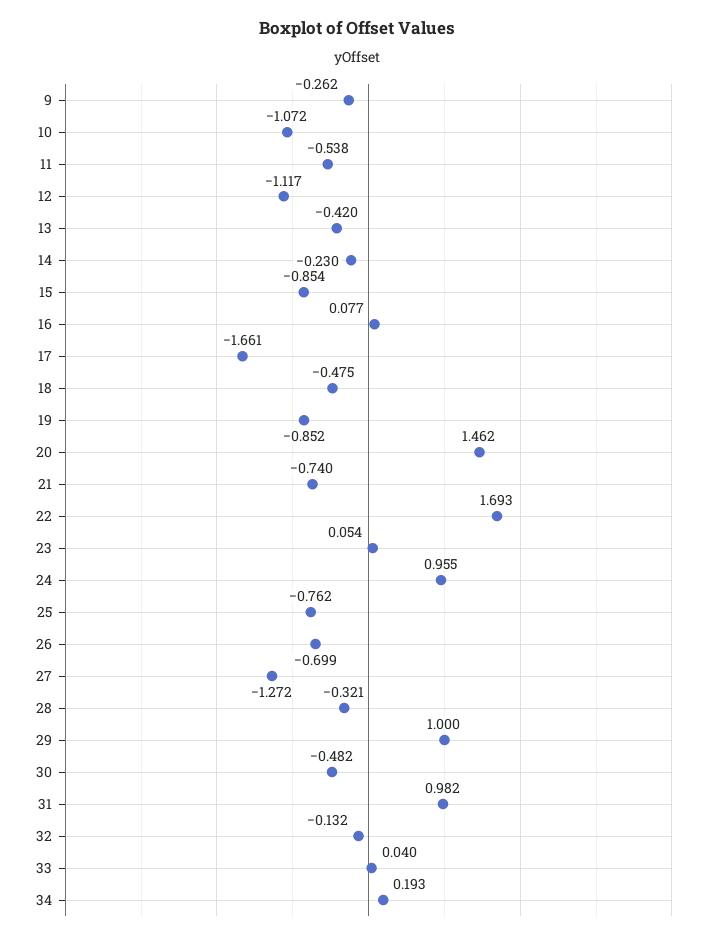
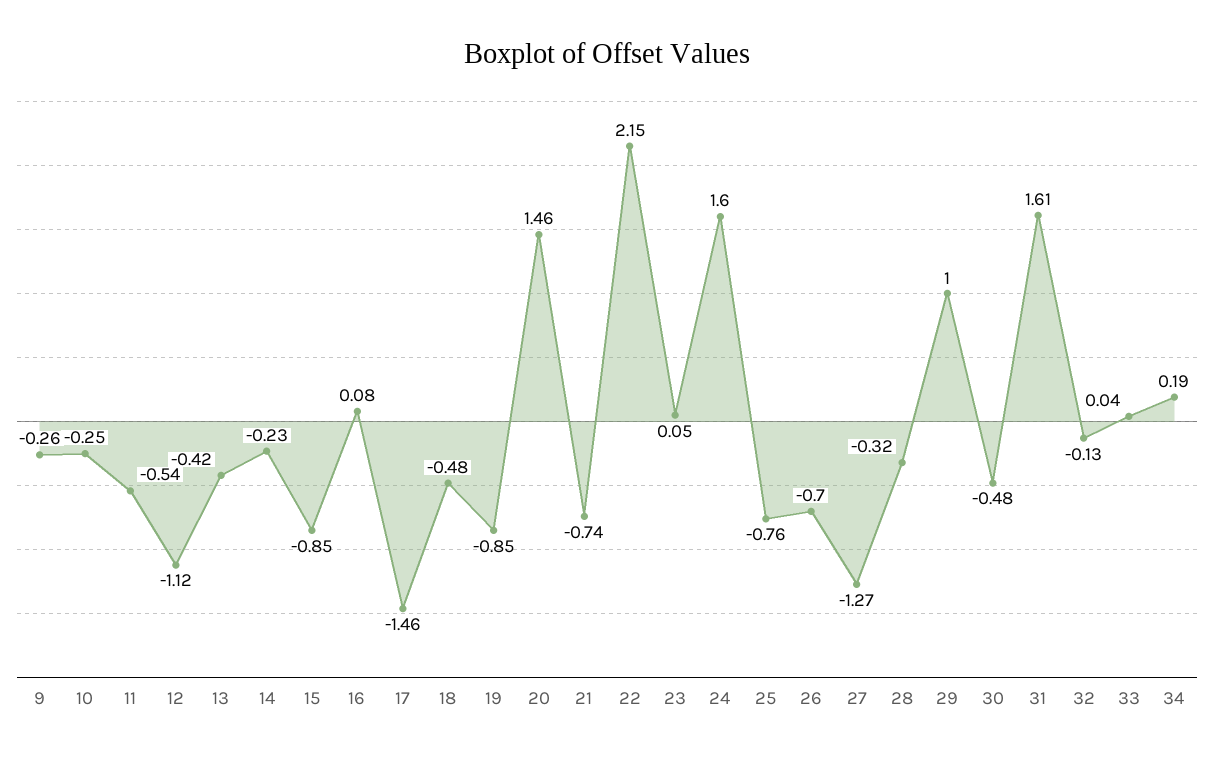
  {
    "9": -0.262,
-   "10": -1.072,
+   "10": -0.25,
    "11": -0.538,
    "12": -1.117,
    "13": -0.42,
    "14": -0.23,
    "15": -0.854,
    "16": 0.077,
-   "17": -1.661,
+   "17": -1.46,
    "18": -0.475,
    "19": -0.852,
    "20": 1.462,
    "21": -0.74,
-   "22": 1.693,
+   "22": 2.15,
    "23": 0.054,
-   "24": 0.955,
+   "24": 1.6,
    "25": -0.762,
    "26": -0.699,
    "27": -1.272,
    "28": -0.321,
    "29": 1,
    "30": -0.482,
-   "31": 0.982,
+   "31": 1.61,
    "32": -0.132,
    "33": 0.04,
    "34": 0.193
  }

